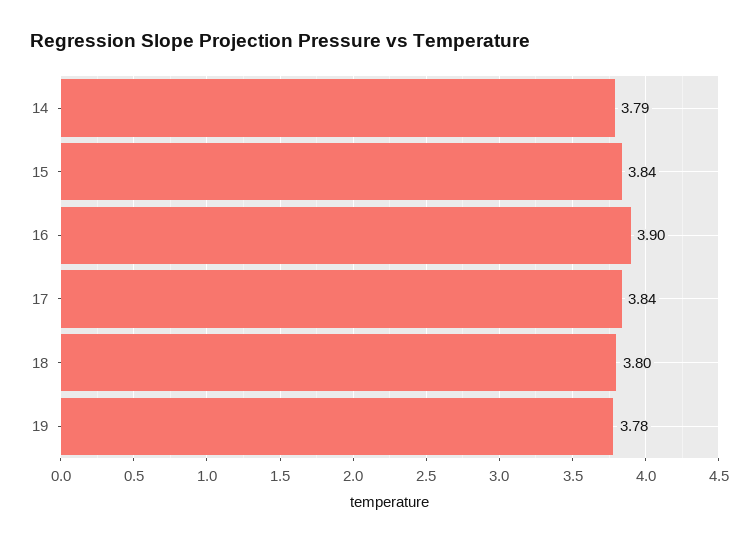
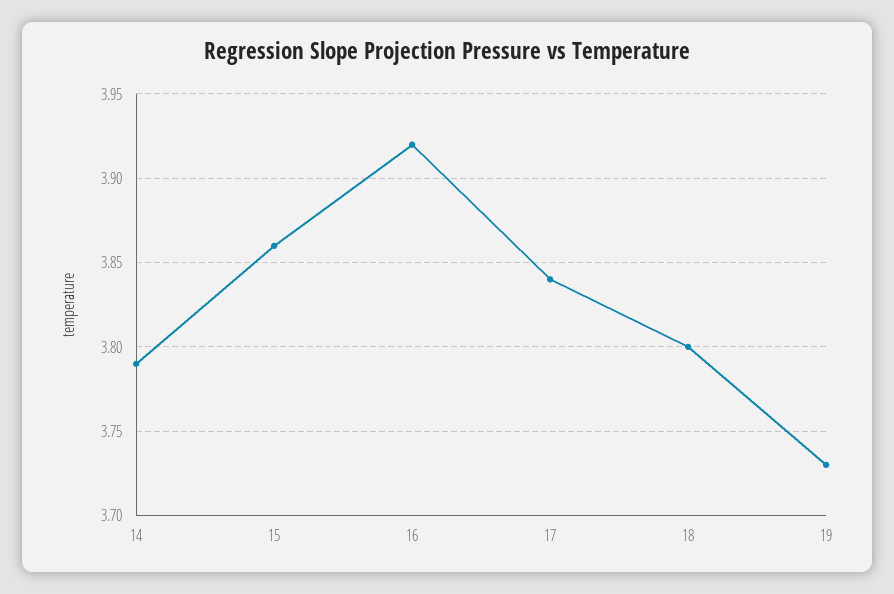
  {
    "14": 3.79,
-   "15": 3.84,
+   "15": 3.86,
-   "16": 3.9,
+   "16": 3.92,
    "17": 3.84,
    "18": 3.8,
-   "19": 3.78
+   "19": 3.73
  }

